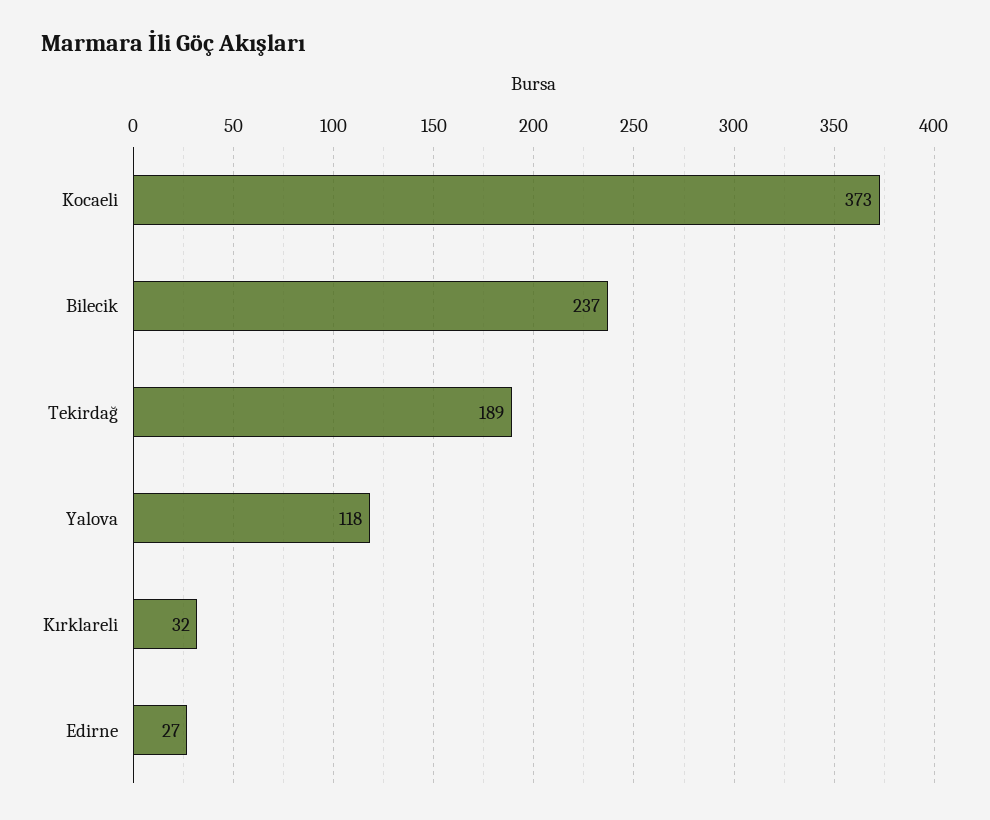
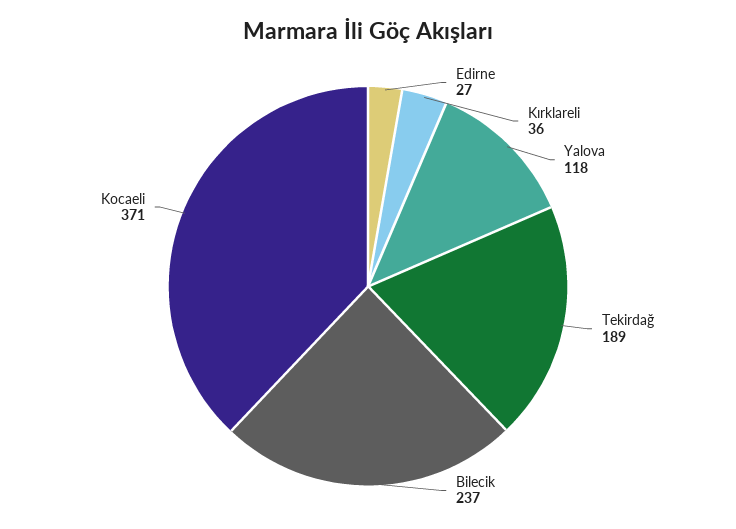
  {
-   "Kocaeli": 373,
+   "Kocaeli": 371,
    "Bilecik": 237,
    "Tekirdağ": 189,
    "Yalova": 118,
-   "Kırklareli": 32,
+   "Kırklareli": 36,
    "Edirne": 27
  }

